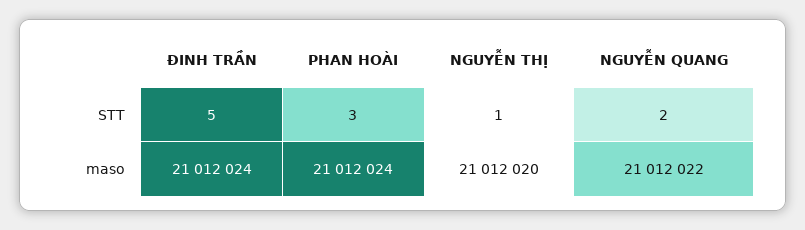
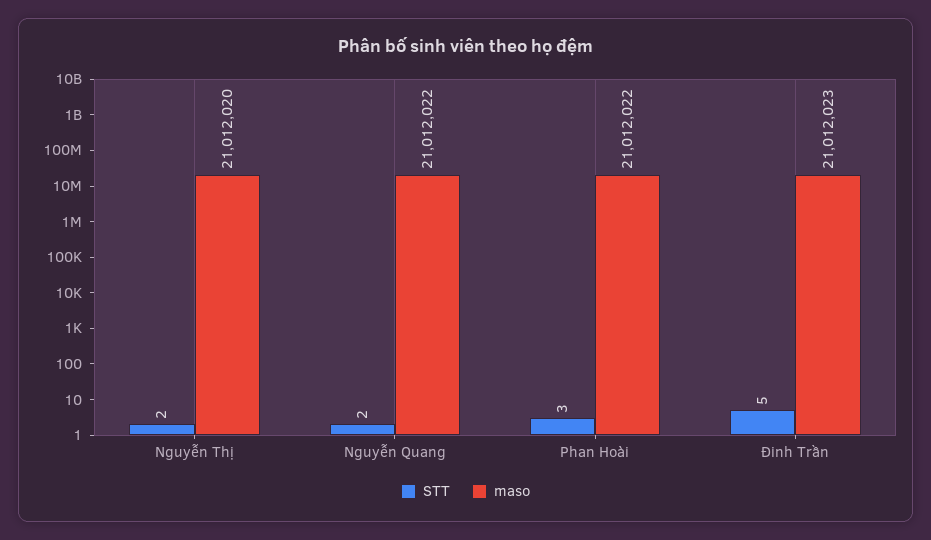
  {
    "STT": {
      "ĐINH TRẦN": 5,
      "PHAN HOÀI": 3,
-     "NGUYỄN THỊ": 1,
+     "NGUYỄN THỊ": 2,
      "NGUYỄN QUANG": 2
    },
    "maso": {
-     "ĐINH TRẦN": 21012024,
+     "ĐINH TRẦN": 21012023,
-     "PHAN HOÀI": 21012024,
+     "PHAN HOÀI": 21012022,
      "NGUYỄN THỊ": 21012020,
      "NGUYỄN QUANG": 21012022
    }
  }

